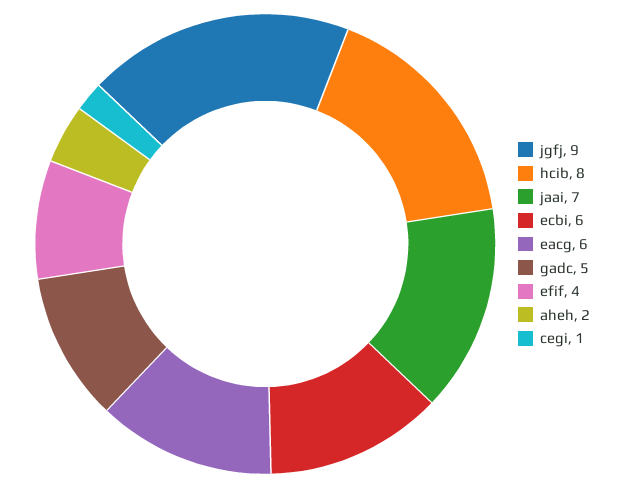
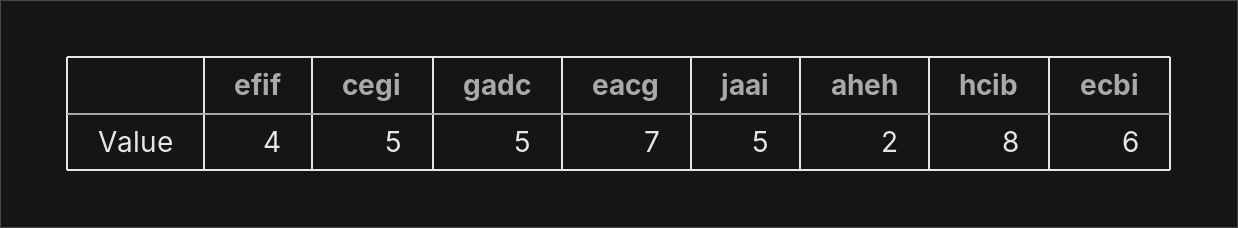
  {
-   "jgfj": 9,
    "hcib": 8,
-   "jaai": 7,
+   "jaai": 5,
    "ecbi": 6,
-   "eacg": 6,
+   "eacg": 7,
    "gadc": 5,
    "efif": 4,
    "aheh": 2,
-   "cegi": 1
+   "cegi": 5
  }

